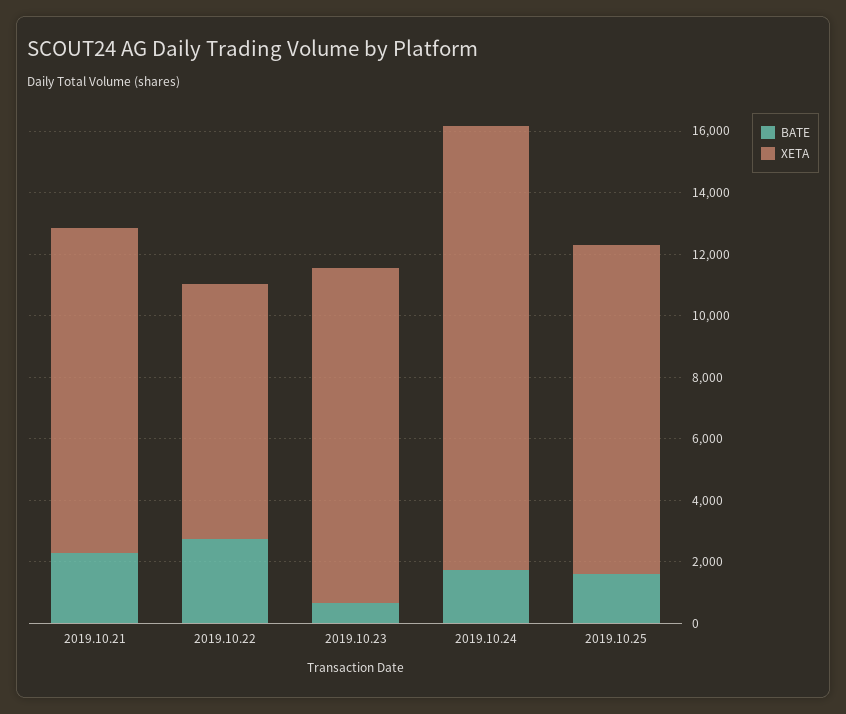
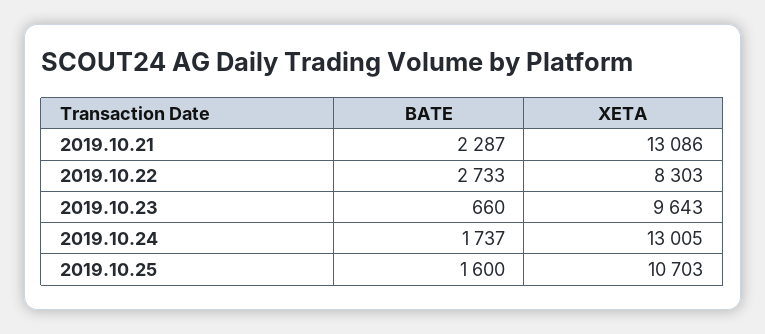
  {
    "BATE": {
      "2019.10.21": 2287,
      "2019.10.22": 2733,
      "2019.10.23": 660,
      "2019.10.24": 1737,
      "2019.10.25": 1600
    },
    "XETA": {
-     "2019.10.21": 10500,
+     "2019.10.21": 13086,
      "2019.10.22": 8303,
-     "2019.10.23": 11000,
+     "2019.10.23": 9643,
-     "2019.10.24": 14500,
+     "2019.10.24": 13005,
      "2019.10.25": 10703
    }
  }

